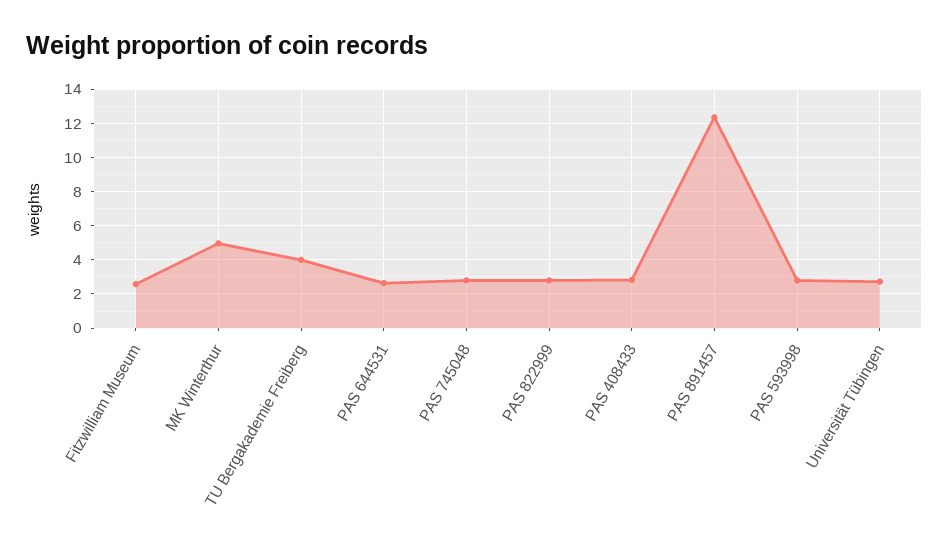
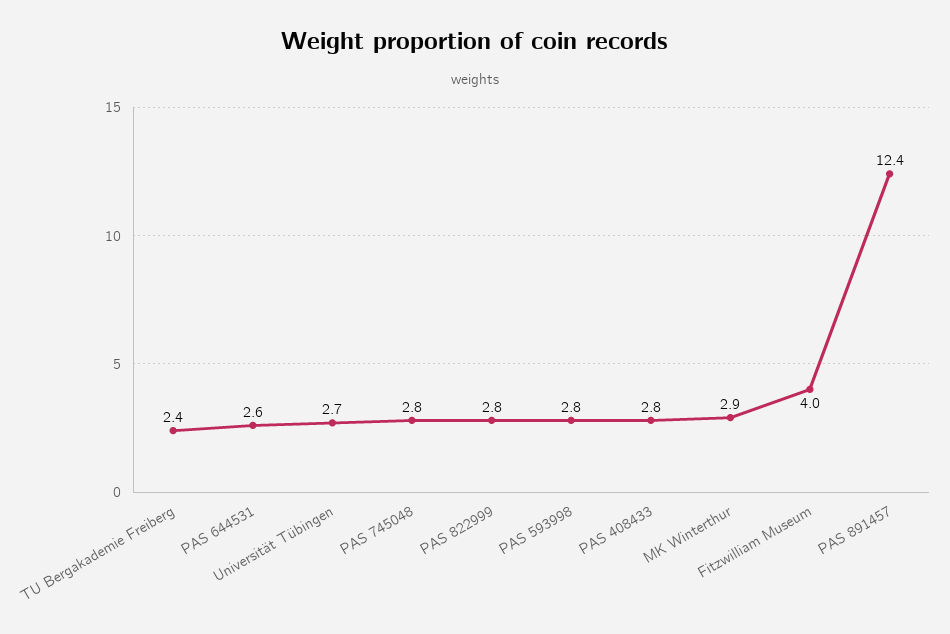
  {
-   "Fitzwilliam Museum": 2.5,
+   "Fitzwilliam Museum": 4,
-   "MK Winterthur": 5,
+   "MK Winterthur": 2.9,
-   "TU Bergakademie Freiberg": 4,
+   "TU Bergakademie Freiberg": 2.4,
    "PAS 644531": 2.6,
    "PAS 745048": 2.8,
    "PAS 822999": 2.8,
    "PAS 408433": 2.8,
    "PAS 891457": 12.4,
    "PAS 593998": 2.8,
    "Universität Tübingen": 2.7
  }

